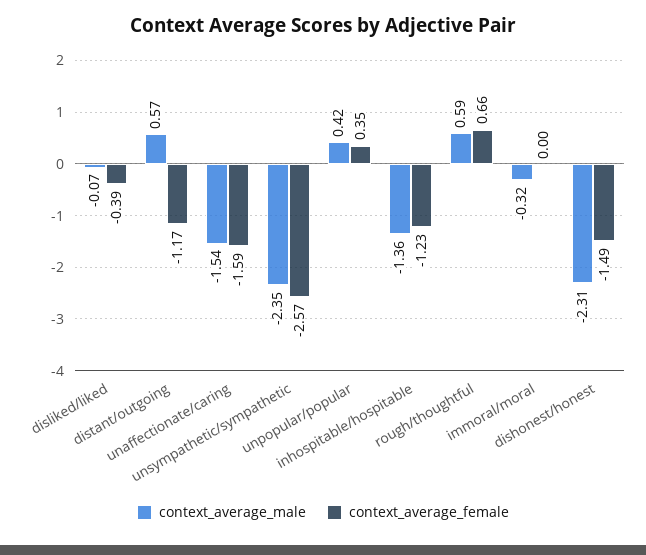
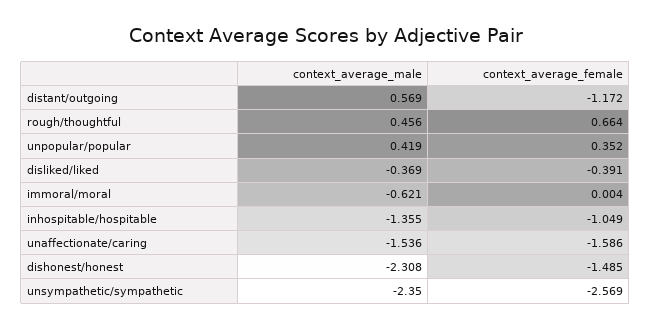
  {
    "context_average_male": {
-     "disliked/liked": -0.07,
+     "disliked/liked": -0.369,
      "distant/outgoing": 0.569,
      "unaffectionate/caring": -1.536,
      "unsympathetic/sympathetic": -2.35,
      "unpopular/popular": 0.419,
      "inhospitable/hospitable": -1.355,
-     "rough/thoughtful": 0.59,
+     "rough/thoughtful": 0.456,
-     "immoral/moral": -0.32,
+     "immoral/moral": -0.621,
      "dishonest/honest": -2.308
    },
    "context_average_female": {
      "disliked/liked": -0.391,
      "distant/outgoing": -1.172,
      "unaffectionate/caring": -1.586,
      "unsympathetic/sympathetic": -2.569,
      "unpopular/popular": 0.352,
-     "inhospitable/hospitable": -1.23,
+     "inhospitable/hospitable": -1.049,
      "rough/thoughtful": 0.664,
      "immoral/moral": 0.004,
      "dishonest/honest": -1.485
    }
  }

